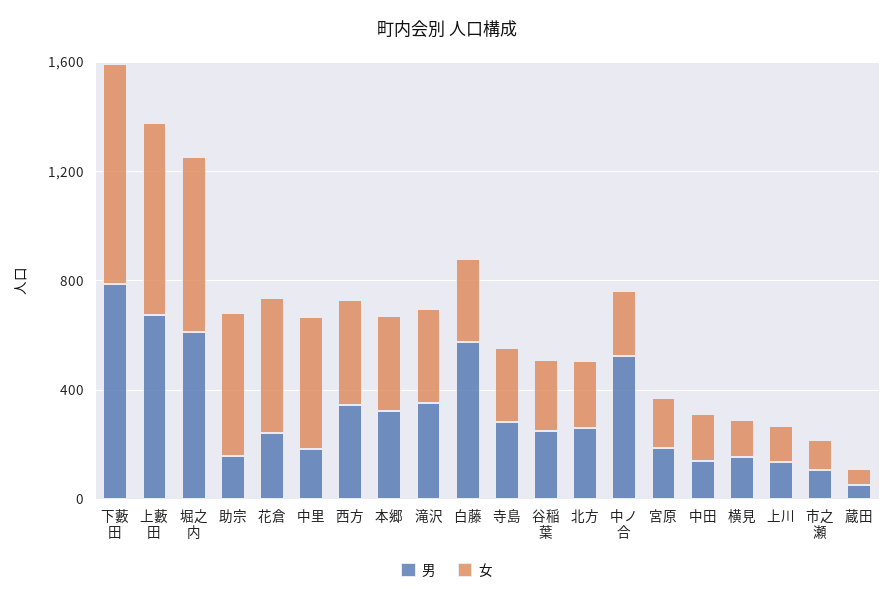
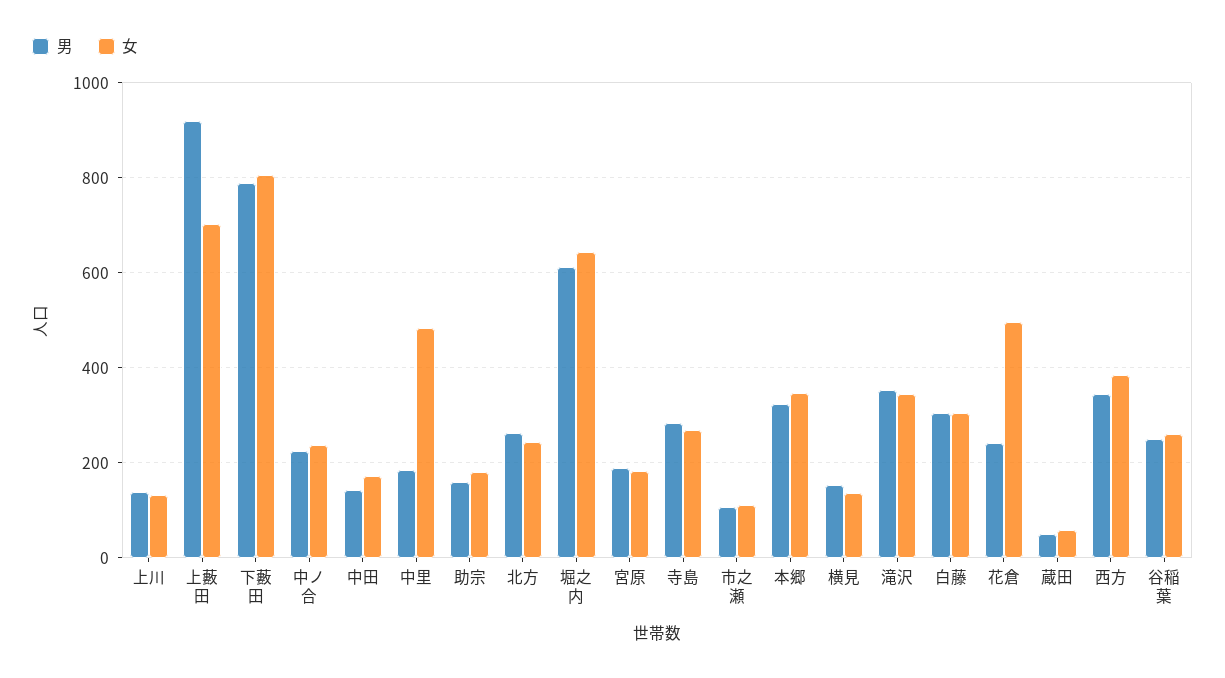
  {
    "男": {
      "下藪田": 800,
-     "上藪田": 700,
+     "上藪田": 920,
      "堀之内": 620,
      "助宗": 160,
      "花倉": 240,
      "中里": 180,
      "西方": 340,
      "本郷": 320,
      "滝沢": 360,
-     "白藤": 600,
+     "白藤": 300,
      "寺島": 280,
      "谷稲葉": 260,
      "北方": 260,
-     "中ノ合": 500,
+     "中ノ合": 220,
      "宮原": 180,
      "中田": 140,
      "横見": 160,
      "上川": 140,
      "市之瀬": 100,
      "蔵田": 60
    },
    "女": {
      "下藪田": 800,
      "上藪田": 700,
      "堀之内": 640,
-     "助宗": 500,
+     "助宗": 180,
      "花倉": 500,
      "中里": 480,
      "西方": 380,
      "本郷": 340,
      "滝沢": 340,
      "白藤": 300,
      "寺島": 280,
      "谷稲葉": 260,
      "北方": 240,
      "中ノ合": 240,
      "宮原": 180,
      "中田": 180,
      "横見": 140,
      "上川": 140,
      "市之瀬": 120,
      "蔵田": 60
    }
  }

